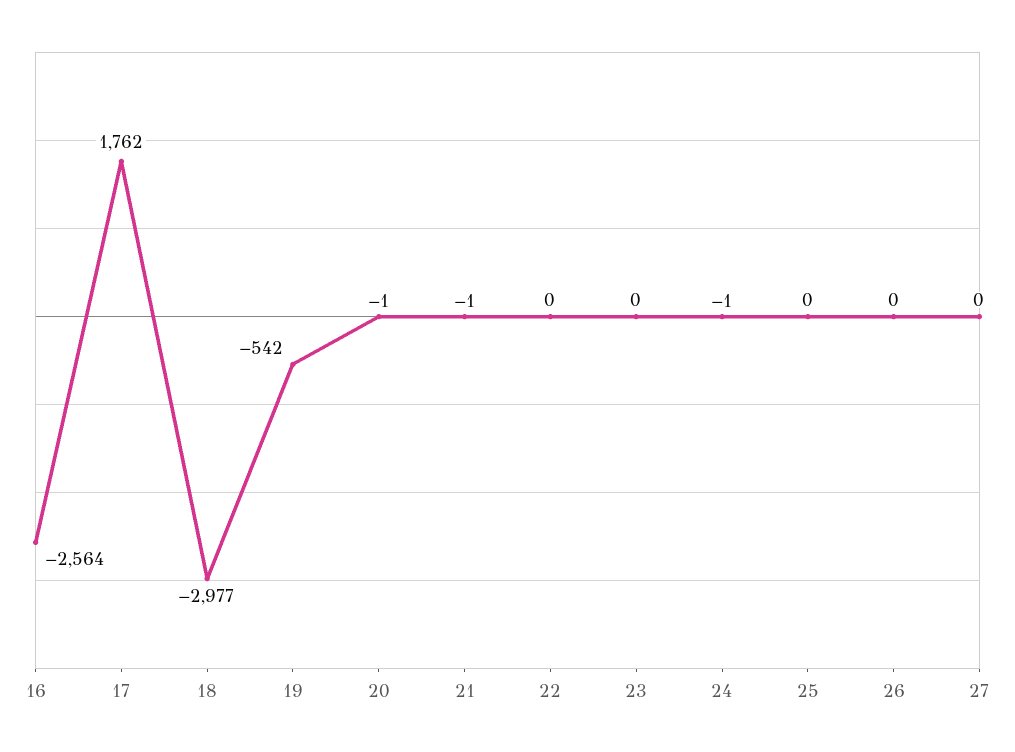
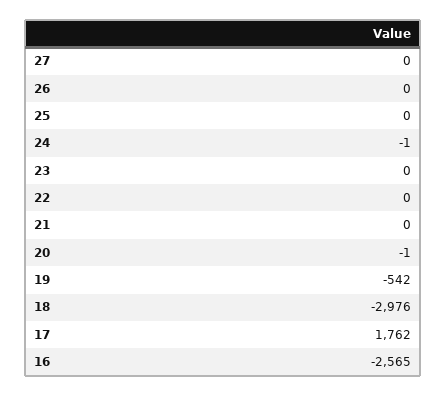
  {
-   "16": -2564,
+   "16": -2565,
    "17": 1762,
-   "18": -2977,
+   "18": -2976,
    "19": -542,
    "20": -1,
-   "21": -1,
+   "21": 0,
    "22": 0,
    "23": 0,
    "24": -1,
    "25": 0,
    "26": 0,
    "27": 0
  }

